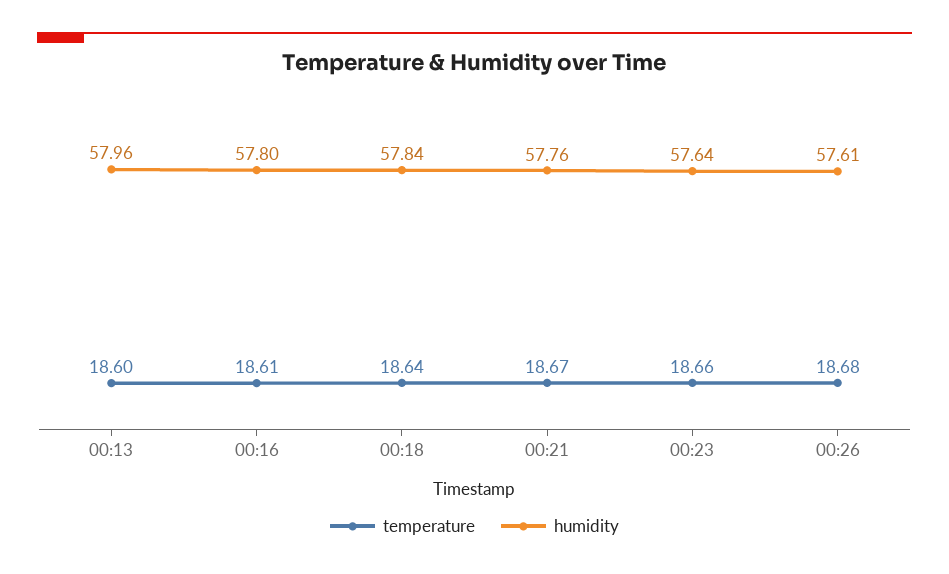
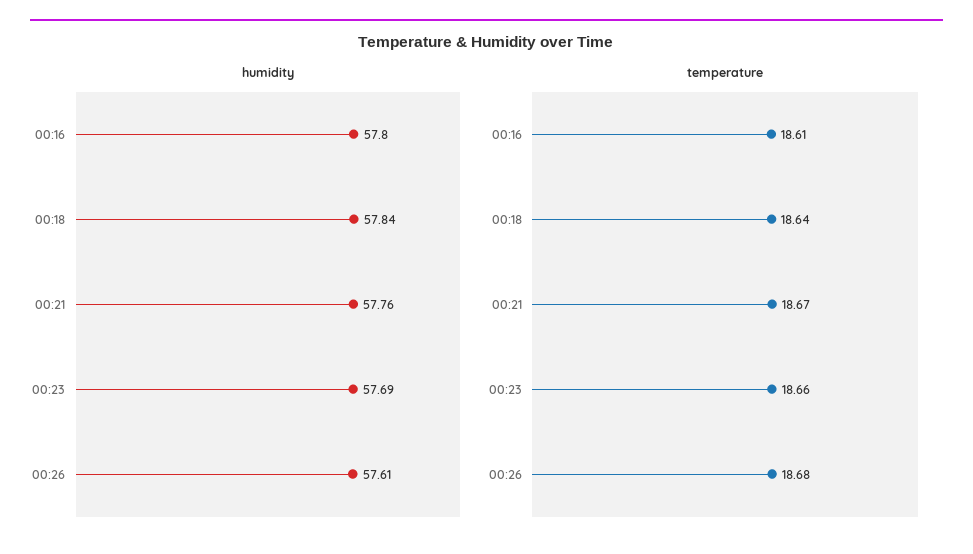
  {
    "temperature": {
-     "00:13": 18.6,
      "00:16": 18.61,
      "00:18": 18.64,
      "00:21": 18.67,
      "00:23": 18.66,
      "00:26": 18.68
    },
    "humidity": {
-     "00:13": 57.96,
      "00:16": 57.8,
      "00:18": 57.84,
      "00:21": 57.76,
-     "00:23": 57.64,
+     "00:23": 57.69,
      "00:26": 57.61
    }
  }

